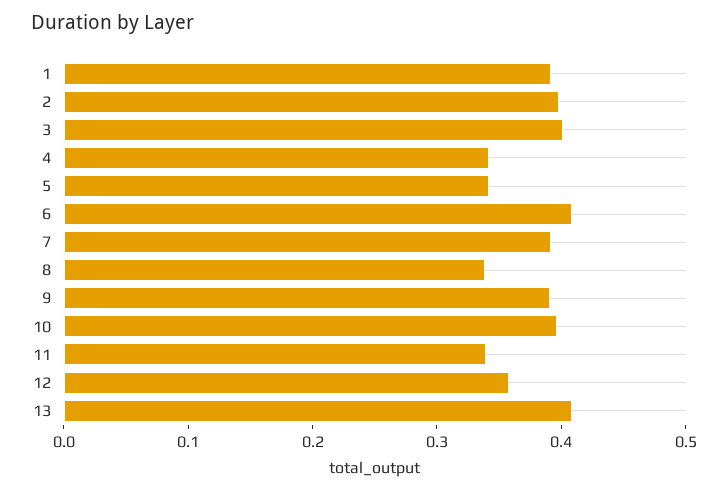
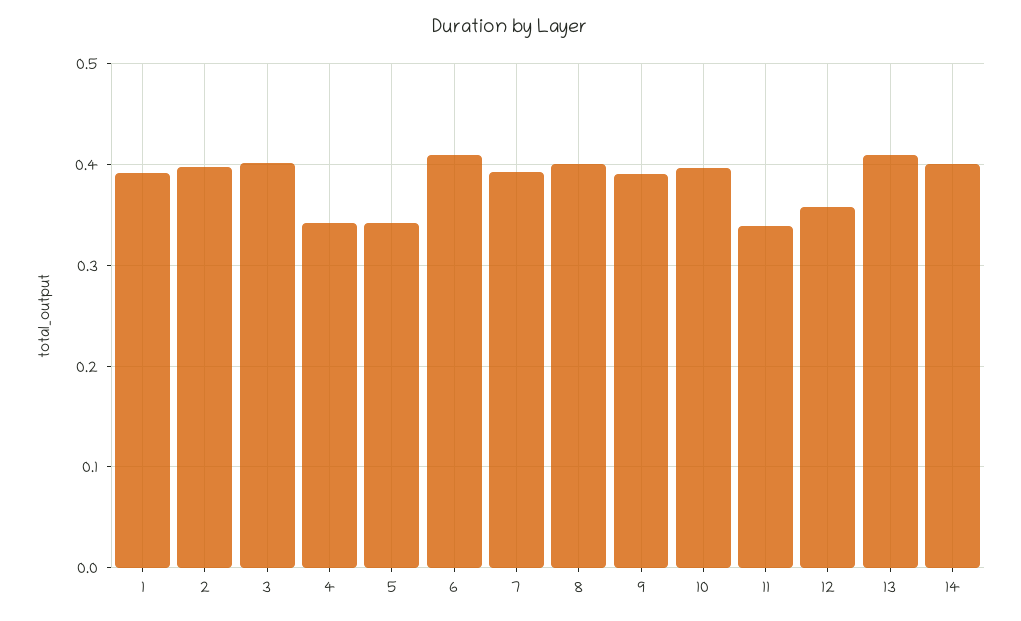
  {
    "1": 0.39,
    "2": 0.4,
    "3": 0.4,
    "4": 0.34,
    "5": 0.34,
    "6": 0.41,
    "7": 0.39,
-   "8": 0.34,
+   "8": 0.4,
    "9": 0.39,
    "10": 0.4,
    "11": 0.34,
    "12": 0.36,
-   "13": 0.41
+   "13": 0.41,
+   "14": 0.4
  }

